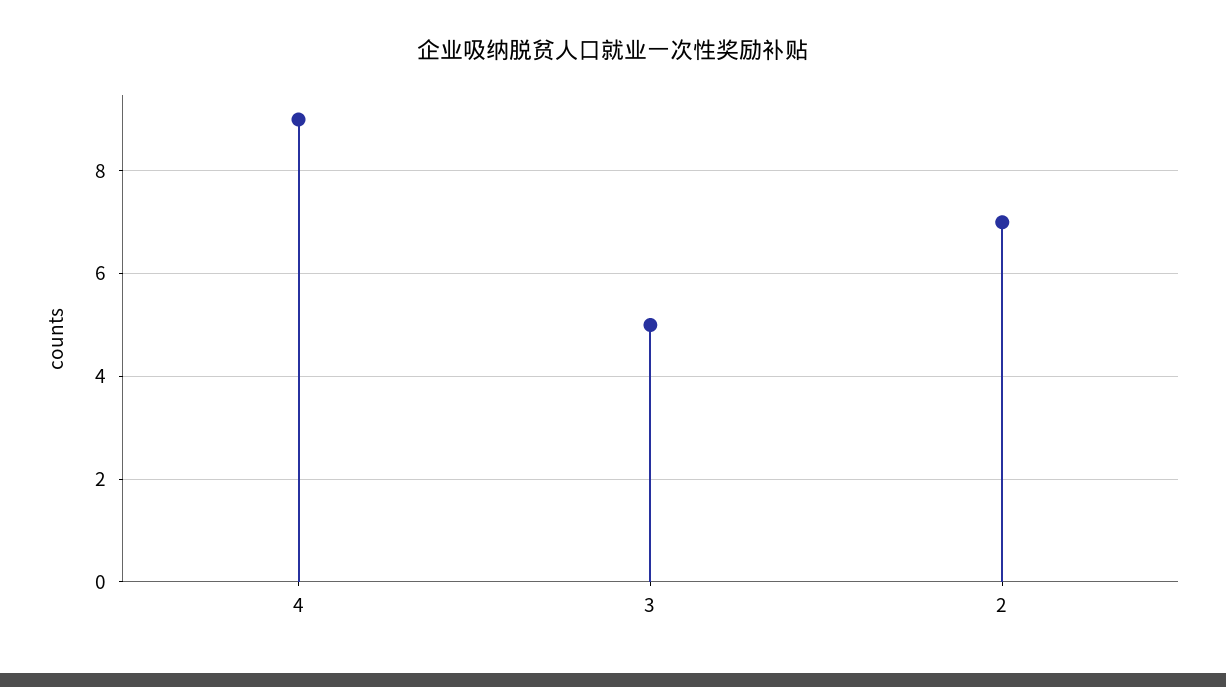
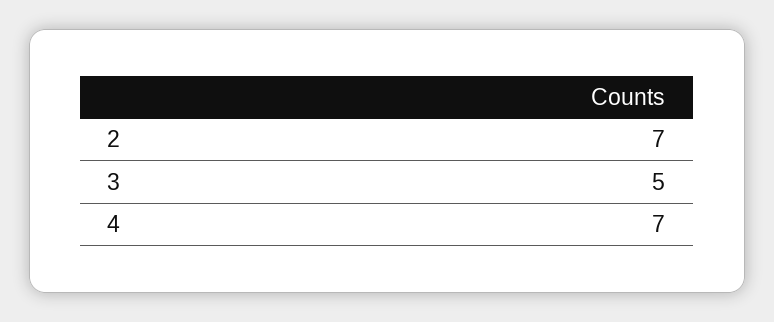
  {
-   "4": 9,
+   "4": 7,
    "3": 5,
    "2": 7
  }

